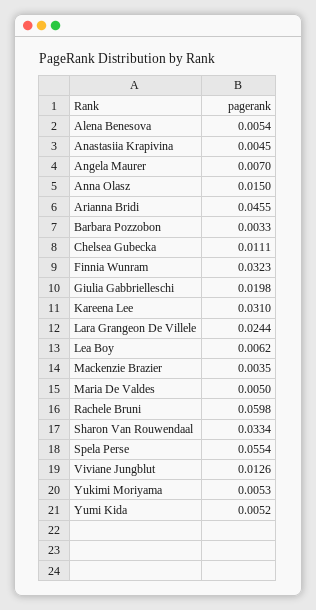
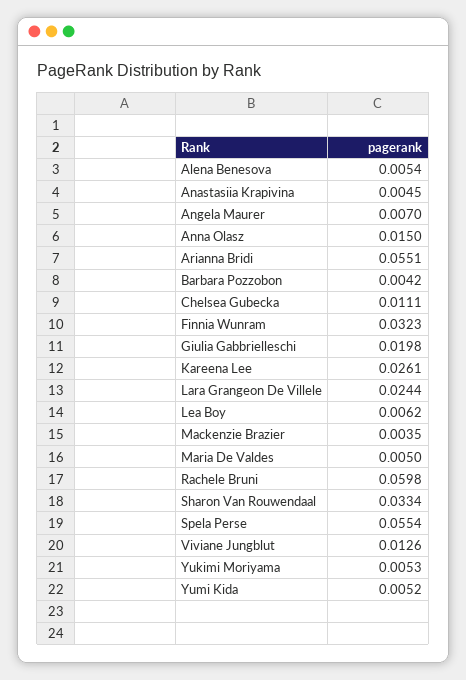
  {
    "Alena Benesova": 0.0054,
    "Anastasiia Krapivina": 0.0045,
    "Angela Maurer": 0.007,
    "Anna Olasz": 0.015,
-   "Arianna Bridi": 0.0455,
+   "Arianna Bridi": 0.0551,
-   "Barbara Pozzobon": 0.0033,
+   "Barbara Pozzobon": 0.0042,
    "Chelsea Gubecka": 0.0111,
    "Finnia Wunram": 0.0323,
    "Giulia Gabbrielleschi": 0.0198,
-   "Kareena Lee": 0.031,
+   "Kareena Lee": 0.0261,
    "Lara Grangeon De Villele": 0.0244,
    "Lea Boy": 0.0062,
    "Mackenzie Brazier": 0.0035,
    "Maria De Valdes": 0.005,
    "Rachele Bruni": 0.0598,
    "Sharon Van Rouwendaal": 0.0334,
    "Spela Perse": 0.0554,
    "Viviane Jungblut": 0.0126,
    "Yukimi Moriyama": 0.0053,
    "Yumi Kida": 0.0052
  }

